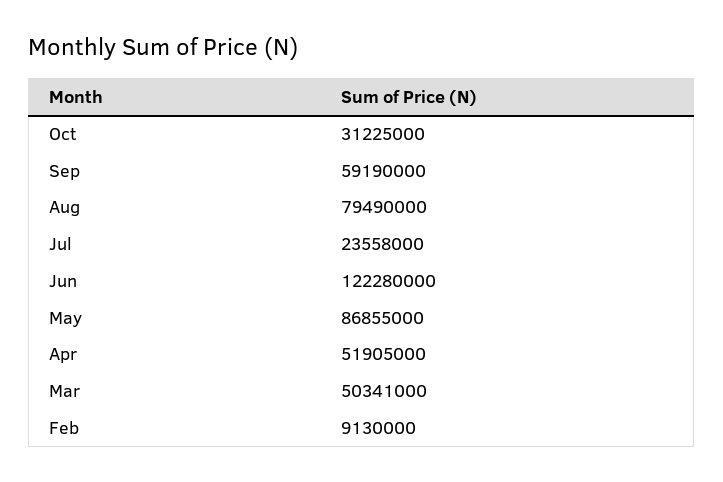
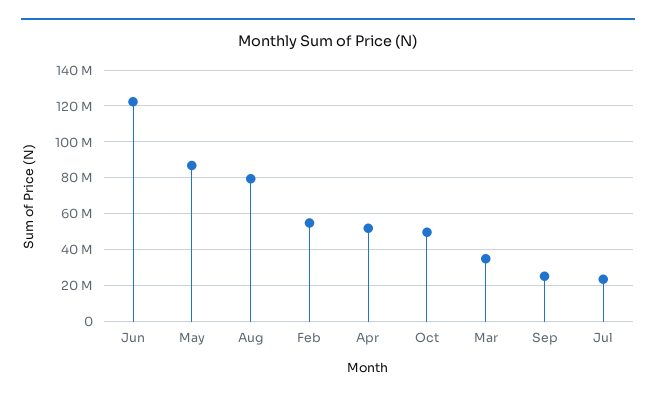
  {
-   "Oct": 31225000,
+   "Oct": 50000000,
-   "Sep": 59190000,
+   "Sep": 25000000,
    "Aug": 79490000,
    "Jul": 23558000,
    "Jun": 122280000,
    "May": 86855000,
    "Apr": 51905000,
-   "Mar": 50341000,
+   "Mar": 35000000,
-   "Feb": 9130000
+   "Feb": 55000000
  }

